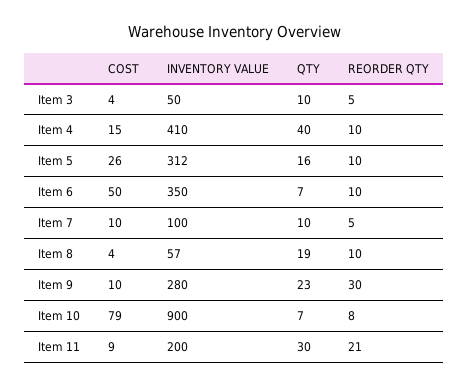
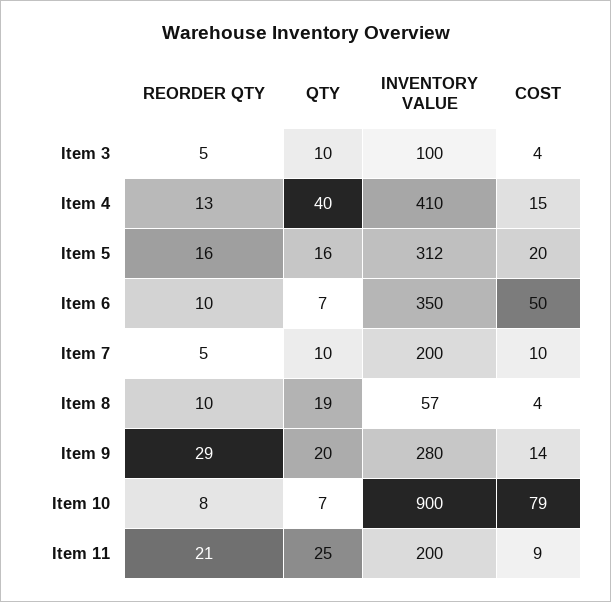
  {
    "COST": {
      "Item 3": 4,
      "Item 4": 15,
-     "Item 5": 26,
+     "Item 5": 20,
      "Item 6": 50,
      "Item 7": 10,
      "Item 8": 4,
-     "Item 9": 10,
+     "Item 9": 14,
      "Item 10": 79,
      "Item 11": 9
    },
    "INVENTORY VALUE": {
-     "Item 3": 50,
+     "Item 3": 100,
      "Item 4": 410,
      "Item 5": 312,
      "Item 6": 350,
-     "Item 7": 100,
+     "Item 7": 200,
      "Item 8": 57,
      "Item 9": 280,
      "Item 10": 900,
      "Item 11": 200
    },
    "QTY": {
      "Item 3": 10,
      "Item 4": 40,
      "Item 5": 16,
      "Item 6": 7,
      "Item 7": 10,
      "Item 8": 19,
-     "Item 9": 23,
+     "Item 9": 20,
      "Item 10": 7,
-     "Item 11": 30
+     "Item 11": 25
    },
    "REORDER QTY": {
      "Item 3": 5,
-     "Item 4": 10,
+     "Item 4": 13,
-     "Item 5": 10,
+     "Item 5": 16,
      "Item 6": 10,
      "Item 7": 5,
      "Item 8": 10,
-     "Item 9": 30,
+     "Item 9": 29,
      "Item 10": 8,
      "Item 11": 21
    }
  }

